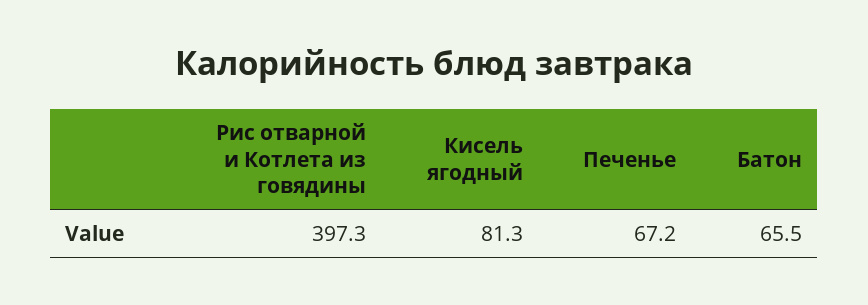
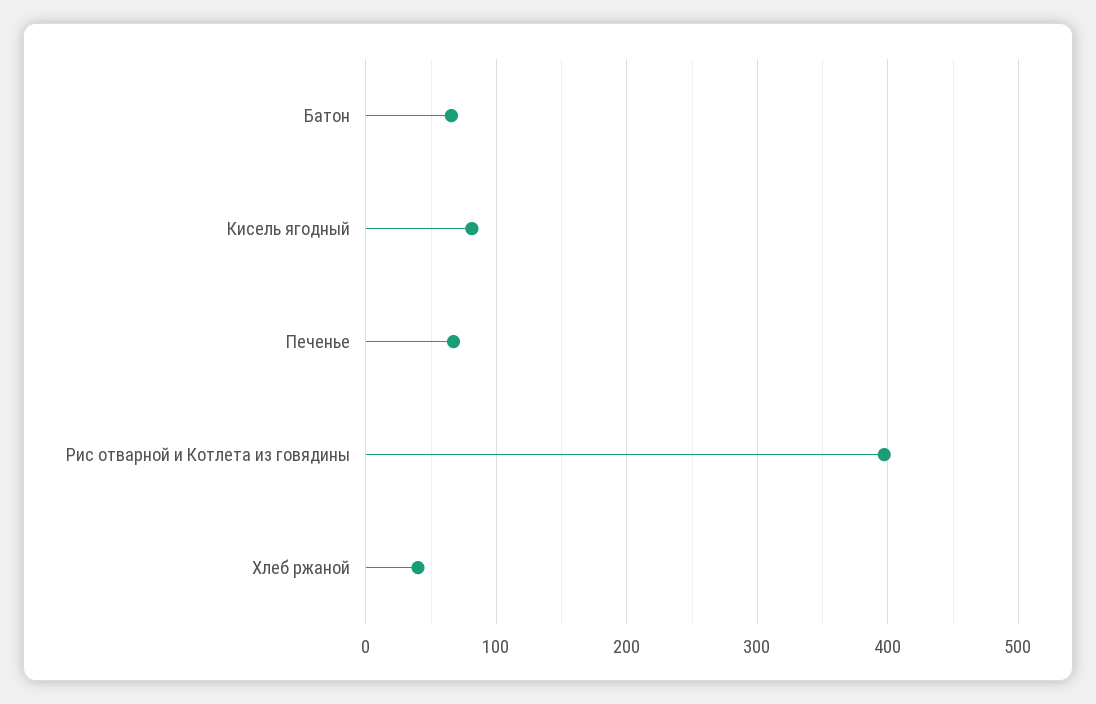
  {
    "Рис отварной и Котлета из говядины": 397.3,
    "Кисель ягодный": 81.3,
    "Печенье": 67.2,
-   "Батон": 65.5
+   "Батон": 65.5,
+   "Хлеб ржаной": 40
  }

